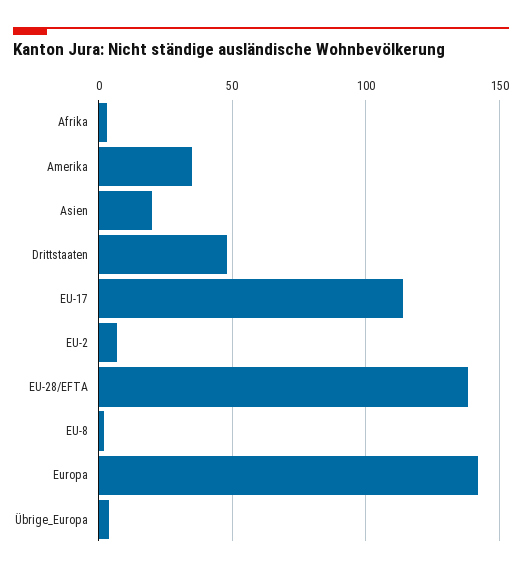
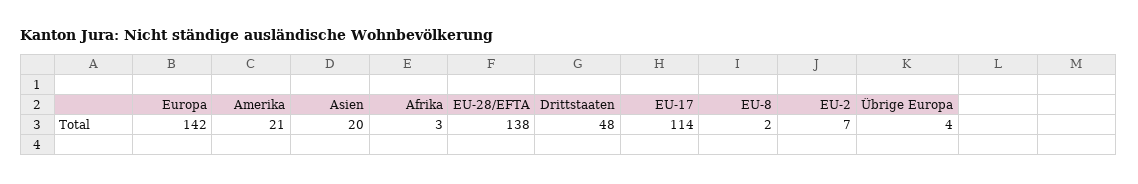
  {
    "Afrika": 3,
-   "Amerika": 35,
+   "Amerika": 21,
    "Asien": 20,
    "Drittstaaten": 48,
    "EU-17": 114,
    "EU-2": 7,
    "EU-28/EFTA": 138,
    "EU-8": 2,
    "Europa": 142,
    "Übrige_Europa": 4
  }

